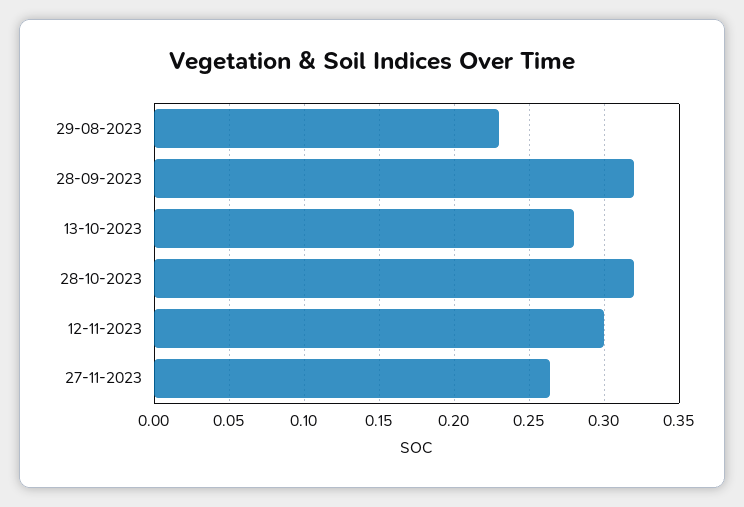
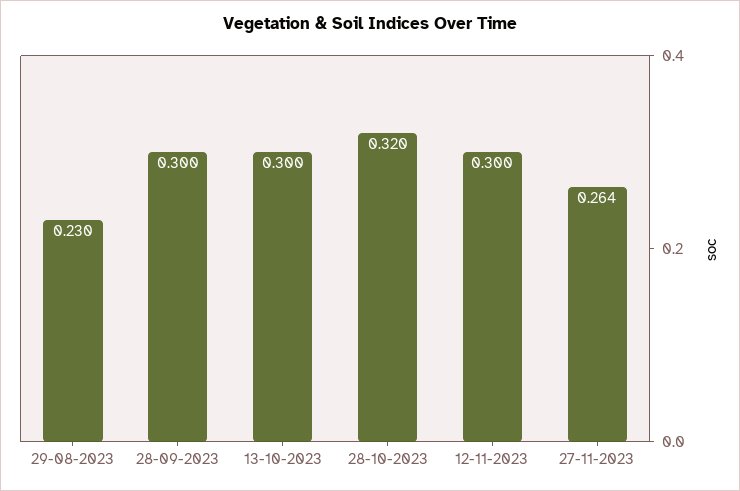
  {
    "29-08-2023": 0.23,
-   "28-09-2023": 0.32,
+   "28-09-2023": 0.3,
-   "13-10-2023": 0.28,
+   "13-10-2023": 0.3,
    "28-10-2023": 0.32,
    "12-11-2023": 0.3,
    "27-11-2023": 0.264
  }

